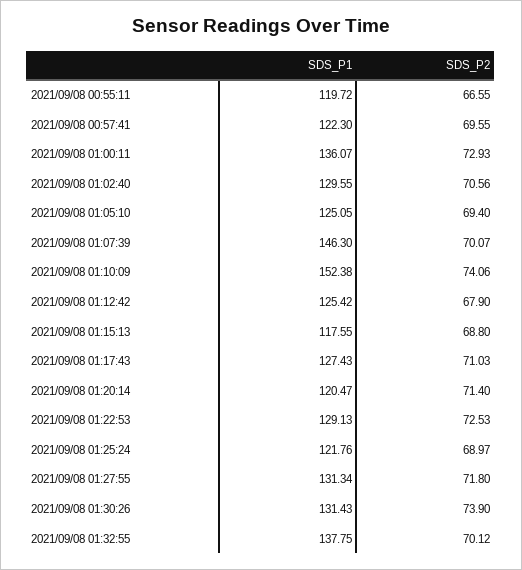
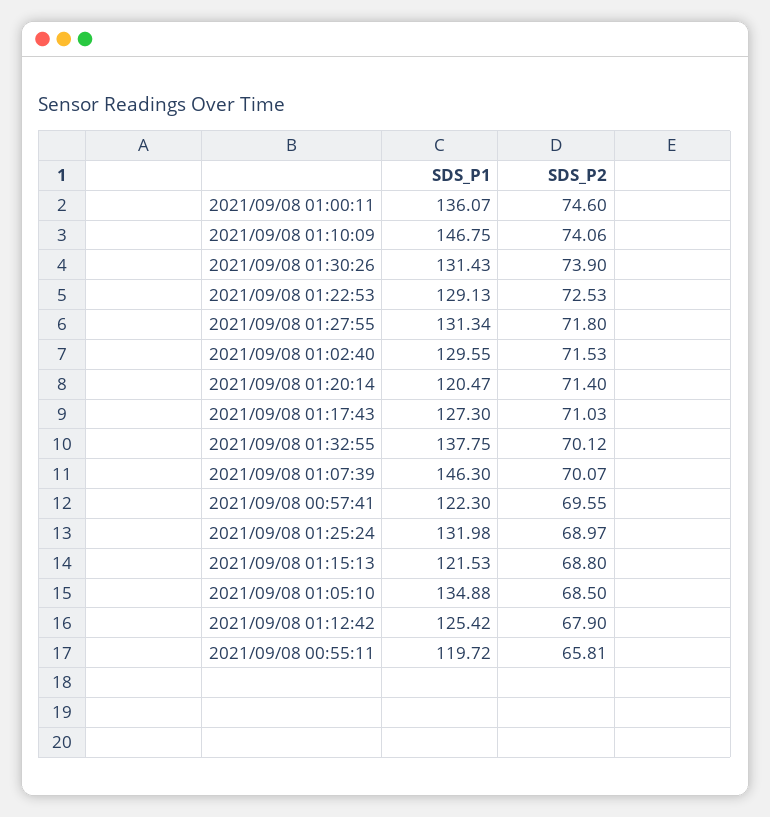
  {
    "SDS_P1": {
      "2021/09/08 00:55:11": 119.72,
      "2021/09/08 00:57:41": 122.3,
      "2021/09/08 01:00:11": 136.07,
      "2021/09/08 01:02:40": 129.55,
-     "2021/09/08 01:05:10": 125.05,
+     "2021/09/08 01:05:10": 134.88,
      "2021/09/08 01:07:39": 146.3,
-     "2021/09/08 01:10:09": 152.38,
+     "2021/09/08 01:10:09": 146.75,
      "2021/09/08 01:12:42": 125.42,
-     "2021/09/08 01:15:13": 117.55,
+     "2021/09/08 01:15:13": 121.53,
-     "2021/09/08 01:17:43": 127.43,
+     "2021/09/08 01:17:43": 127.3,
      "2021/09/08 01:20:14": 120.47,
      "2021/09/08 01:22:53": 129.13,
-     "2021/09/08 01:25:24": 121.76,
+     "2021/09/08 01:25:24": 131.98,
      "2021/09/08 01:27:55": 131.34,
      "2021/09/08 01:30:26": 131.43,
      "2021/09/08 01:32:55": 137.75
    },
    "SDS_P2": {
-     "2021/09/08 00:55:11": 66.55,
+     "2021/09/08 00:55:11": 65.81,
      "2021/09/08 00:57:41": 69.55,
-     "2021/09/08 01:00:11": 72.93,
+     "2021/09/08 01:00:11": 74.6,
-     "2021/09/08 01:02:40": 70.56,
+     "2021/09/08 01:02:40": 71.53,
-     "2021/09/08 01:05:10": 69.4,
+     "2021/09/08 01:05:10": 68.5,
      "2021/09/08 01:07:39": 70.07,
      "2021/09/08 01:10:09": 74.06,
      "2021/09/08 01:12:42": 67.9,
      "2021/09/08 01:15:13": 68.8,
      "2021/09/08 01:17:43": 71.03,
      "2021/09/08 01:20:14": 71.4,
      "2021/09/08 01:22:53": 72.53,
      "2021/09/08 01:25:24": 68.97,
      "2021/09/08 01:27:55": 71.8,
      "2021/09/08 01:30:26": 73.9,
      "2021/09/08 01:32:55": 70.12
    }
  }

